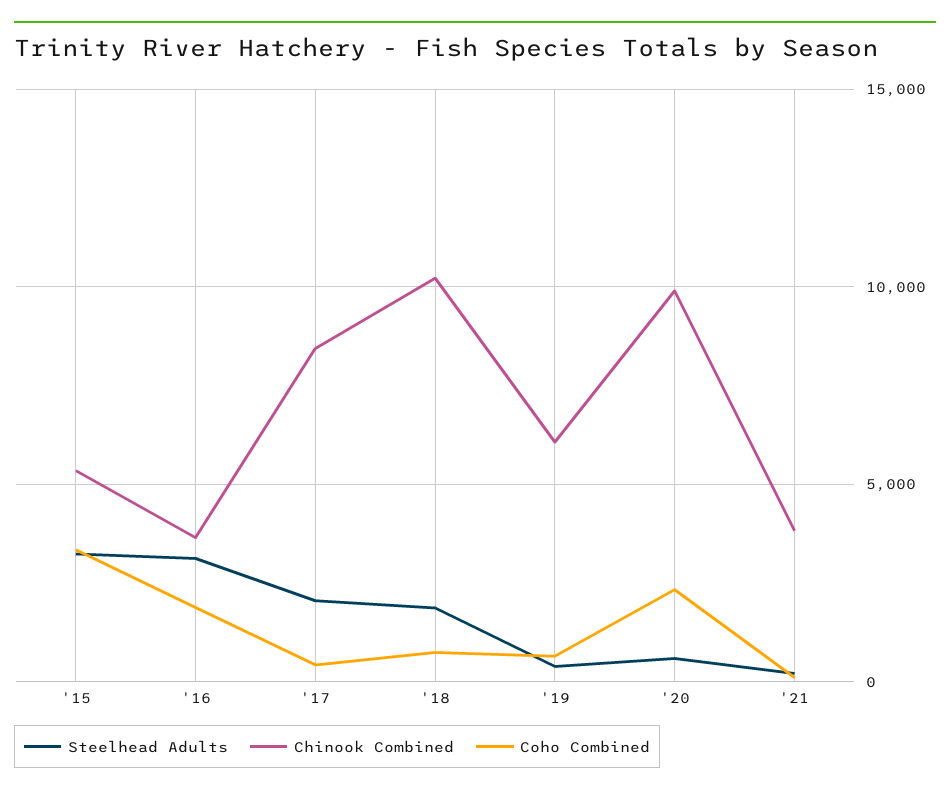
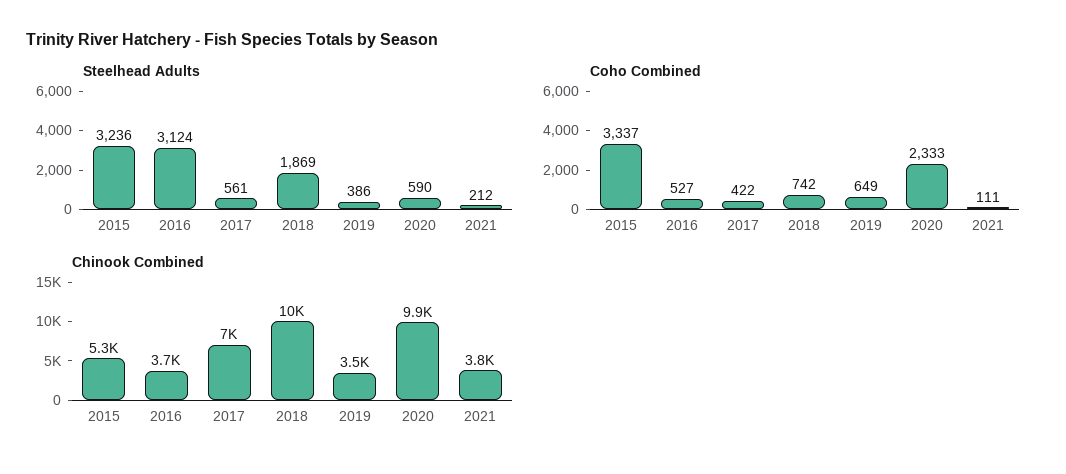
  {
    "Steelhead Adults": {
      "'15": 3236,
      "'16": 3124,
-     "'17": 2000,
+     "'17": 561,
      "'18": 1869,
      "'19": 386,
      "'20": 590,
      "'21": 212
    },
    "Chinook Combined": {
      "'15": 5300,
      "'16": 3700,
-     "'17": 8500,
+     "'17": 7000,
      "'18": 10000,
-     "'19": 6000,
+     "'19": 3500,
      "'20": 9900,
      "'21": 3800
    },
    "Coho Combined": {
      "'15": 3337,
-     "'16": 2000,
+     "'16": 527,
      "'17": 422,
      "'18": 742,
      "'19": 649,
      "'20": 2333,
      "'21": 111
    }
  }

